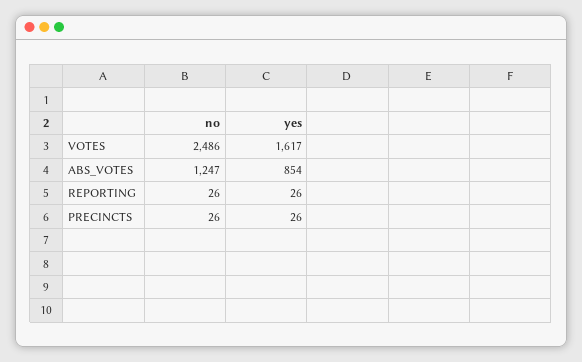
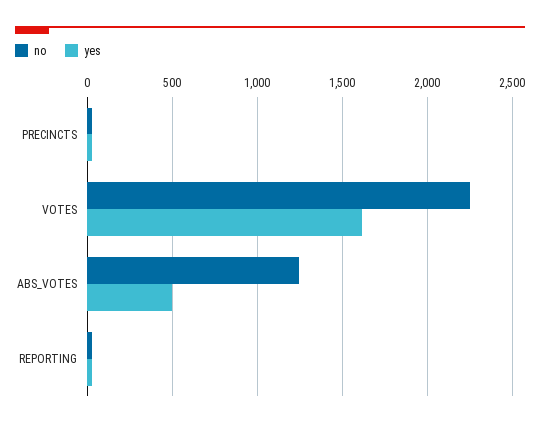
  {
    "no": {
-     "VOTES": 2486,
+     "VOTES": 2250,
      "ABS_VOTES": 1247,
      "REPORTING": 26,
      "PRECINCTS": 26
    },
    "yes": {
      "VOTES": 1617,
-     "ABS_VOTES": 854,
+     "ABS_VOTES": 500,
      "REPORTING": 26,
      "PRECINCTS": 26
    }
  }

